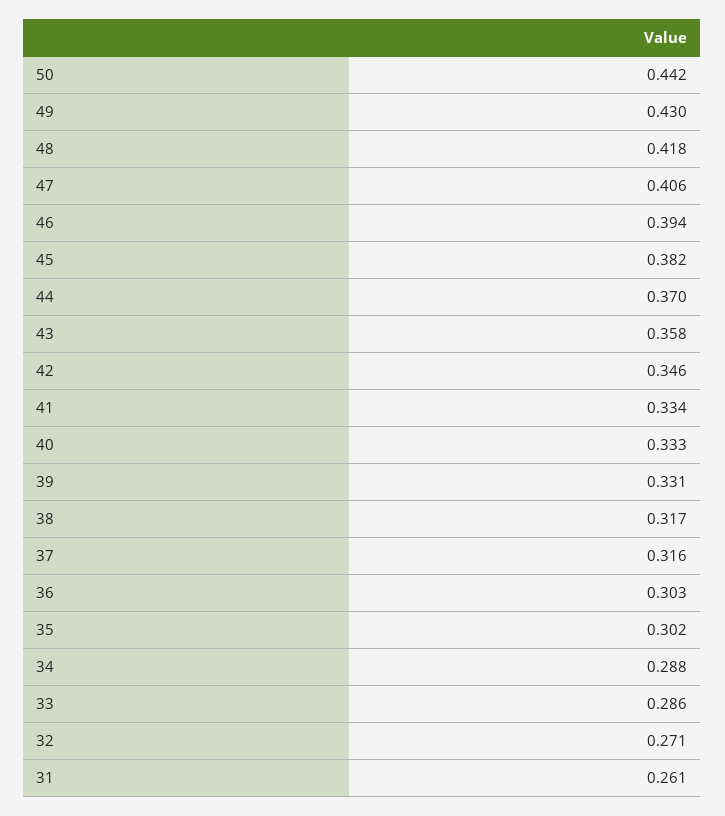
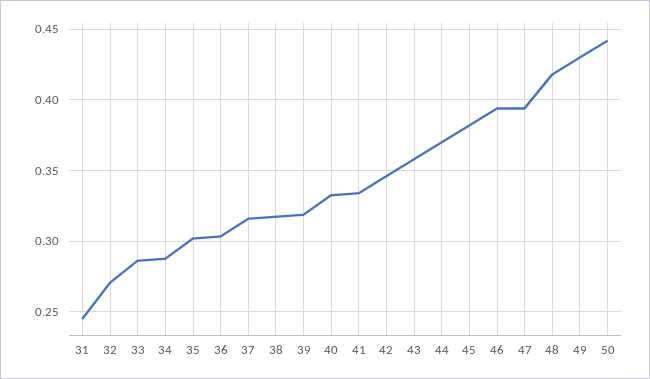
  {
    "50": 0.442,
    "49": 0.43,
    "48": 0.418,
-   "47": 0.406,
+   "47": 0.395,
    "46": 0.394,
    "45": 0.382,
    "44": 0.37,
    "43": 0.358,
    "42": 0.346,
    "41": 0.334,
    "40": 0.333,
-   "39": 0.331,
+   "39": 0.32,
    "38": 0.317,
    "37": 0.316,
    "36": 0.303,
    "35": 0.302,
    "34": 0.288,
    "33": 0.286,
    "32": 0.271,
-   "31": 0.261
+   "31": 0.245
  }

